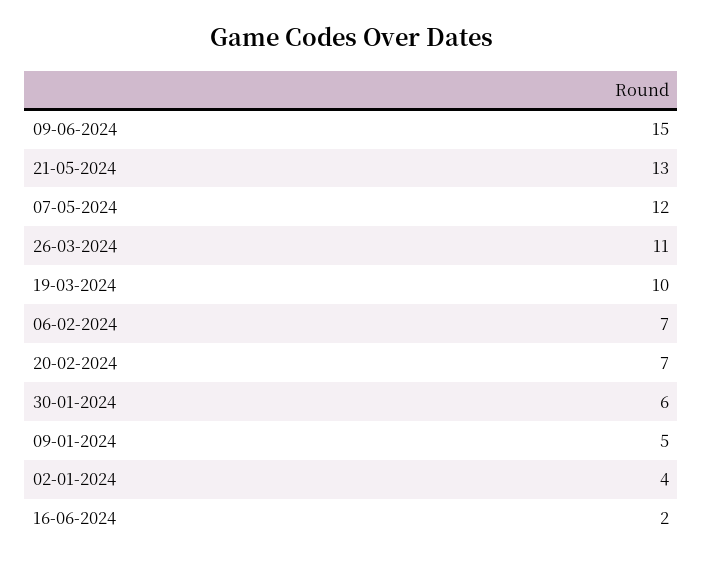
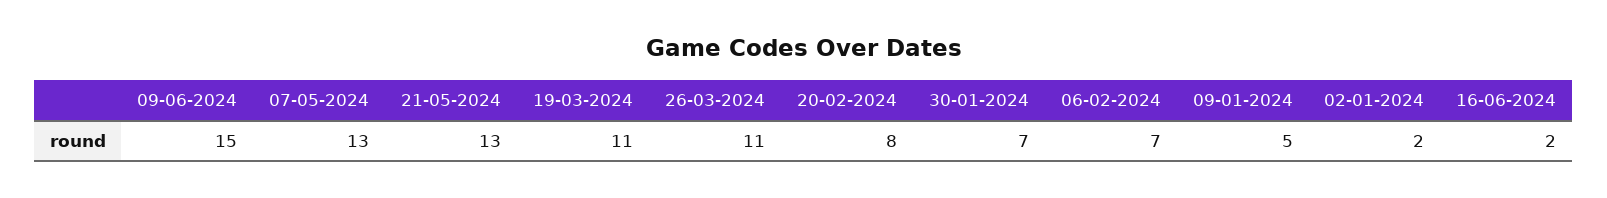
  {
    "09-06-2024": 15,
    "21-05-2024": 13,
-   "07-05-2024": 12,
+   "07-05-2024": 13,
    "26-03-2024": 11,
-   "19-03-2024": 10,
+   "19-03-2024": 11,
    "06-02-2024": 7,
-   "20-02-2024": 7,
+   "20-02-2024": 8,
-   "30-01-2024": 6,
+   "30-01-2024": 7,
    "09-01-2024": 5,
-   "02-01-2024": 4,
+   "02-01-2024": 2,
    "16-06-2024": 2
  }

